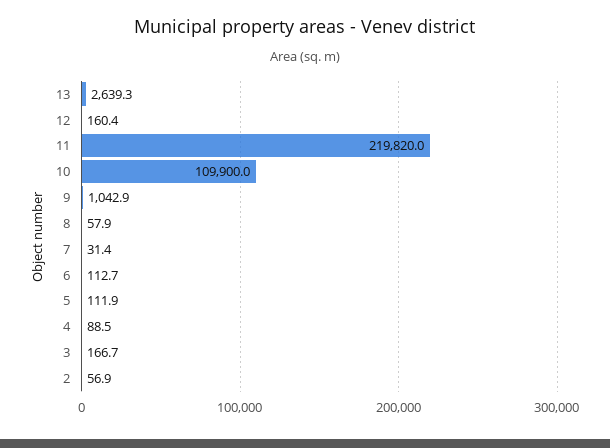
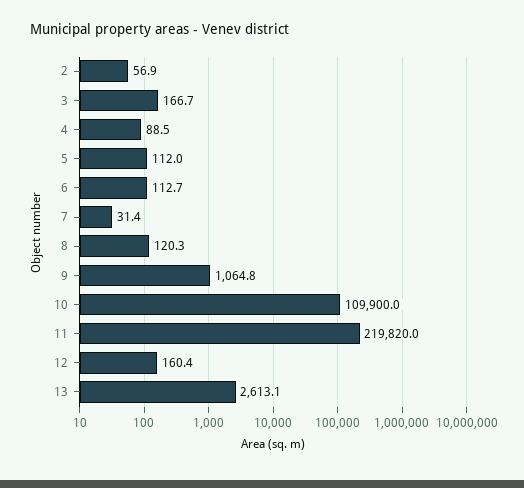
  {
-   "13": 2639.3,
+   "13": 2613.1,
    "12": 160.4,
    "11": 219820,
    "10": 109900,
-   "9": 1042.9,
+   "9": 1064.8,
-   "8": 57.9,
+   "8": 120.3,
    "7": 31.4,
    "6": 112.7,
-   "5": 111.9,
+   "5": 112,
    "4": 88.5,
    "3": 166.7,
    "2": 56.9
  }

